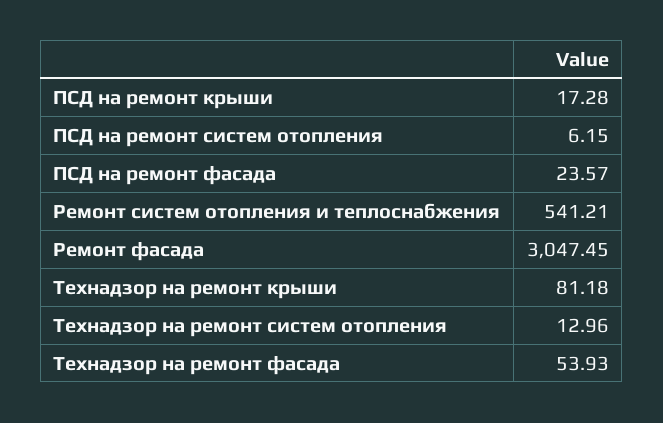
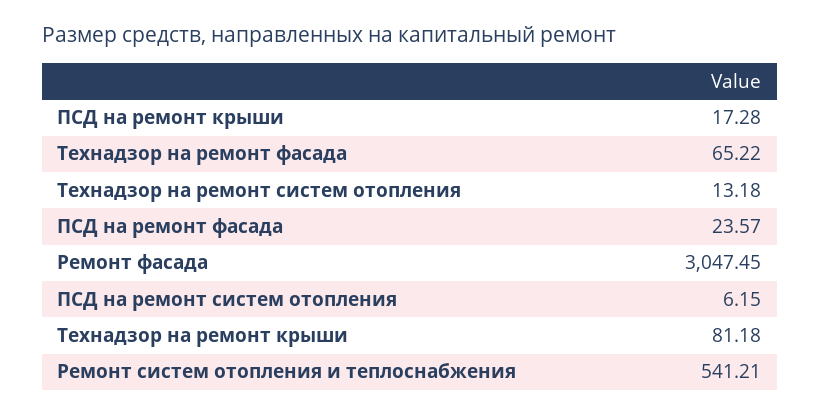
  {
    "ПСД на ремонт крыши": 17.28,
    "ПСД на ремонт систем отопления": 6.15,
    "ПСД на ремонт фасада": 23.57,
    "Ремонт систем отопления и теплоснабжения": 541.21,
    "Ремонт фасада": 3047.45,
    "Технадзор на ремонт крыши": 81.18,
-   "Технадзор на ремонт систем отопления": 12.96,
+   "Технадзор на ремонт систем отопления": 13.18,
-   "Технадзор на ремонт фасада": 53.93
+   "Технадзор на ремонт фасада": 65.22
  }

